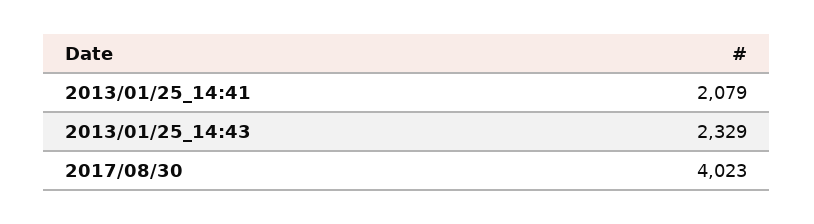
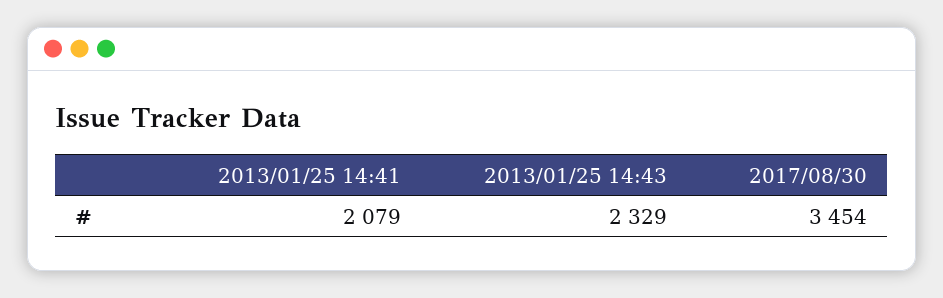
  {
    "2013/01/25_14:41": 2079,
    "2013/01/25_14:43": 2329,
-   "2017/08/30": 4023
+   "2017/08/30": 3454
  }

